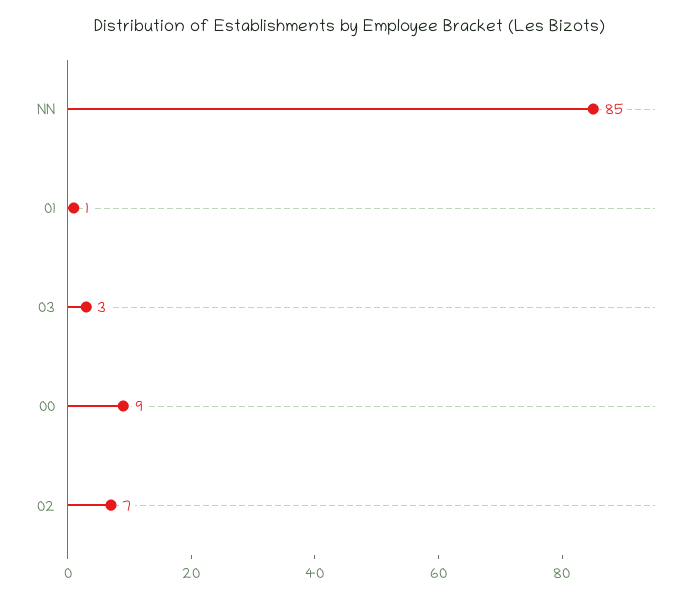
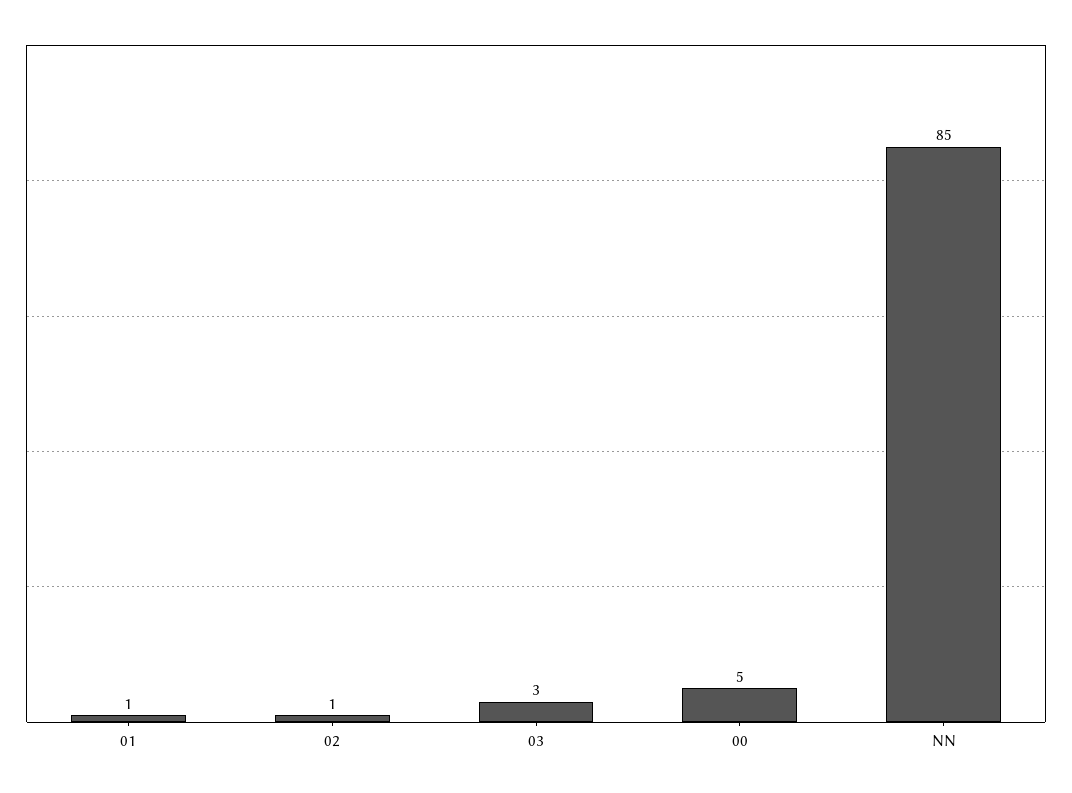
  {
    "NN": 85,
    "01": 1,
    "03": 3,
-   "00": 9,
+   "00": 5,
-   "02": 7
+   "02": 1
  }

